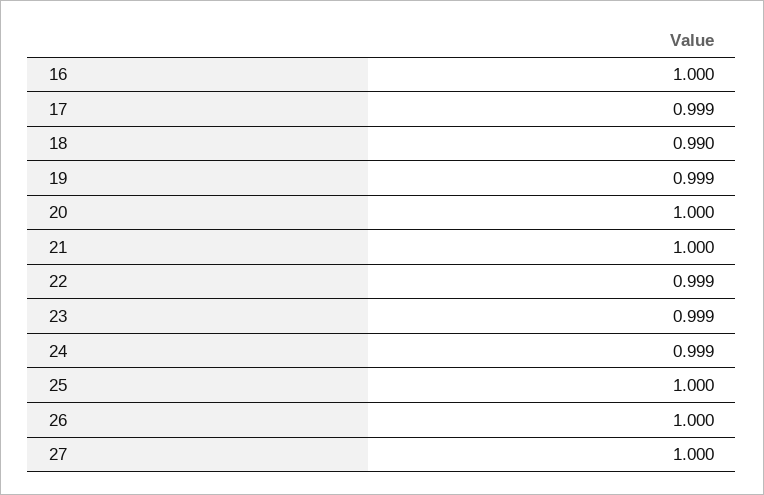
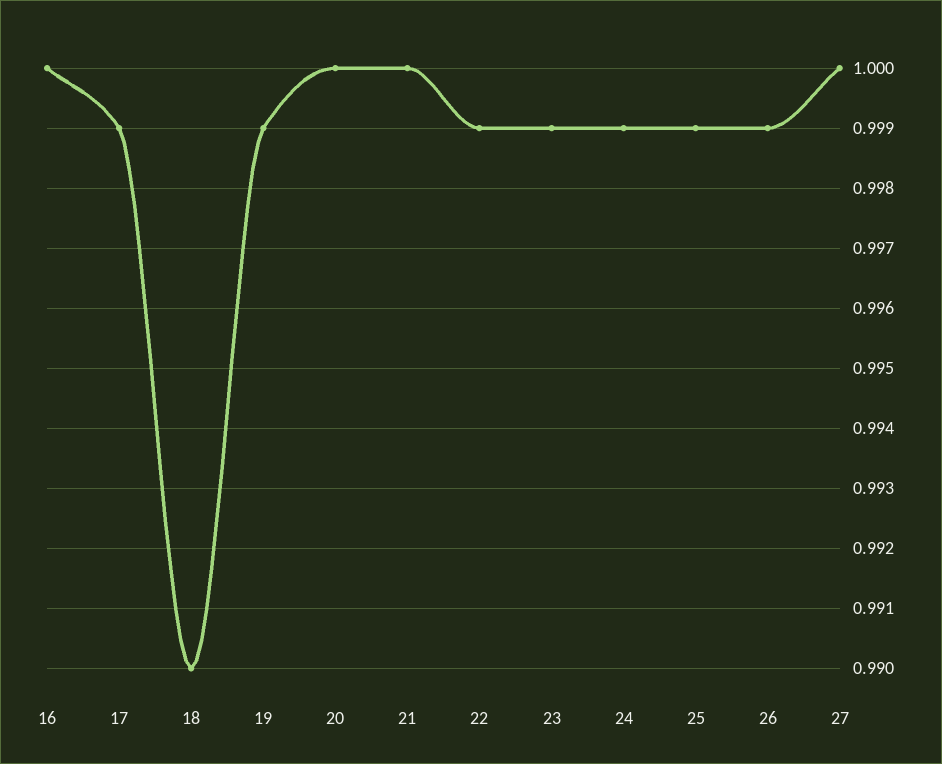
  {
    "16": 1,
    "17": 0.999,
    "18": 0.99,
    "19": 0.999,
    "20": 1,
    "21": 1,
    "22": 0.999,
    "23": 0.999,
    "24": 0.999,
-   "25": 1,
+   "25": 0.999,
-   "26": 1,
+   "26": 0.999,
    "27": 1
  }

